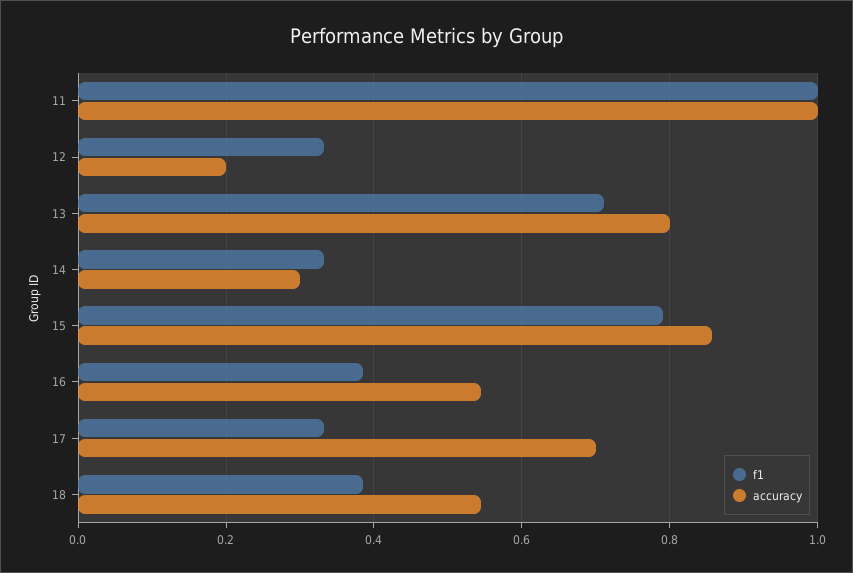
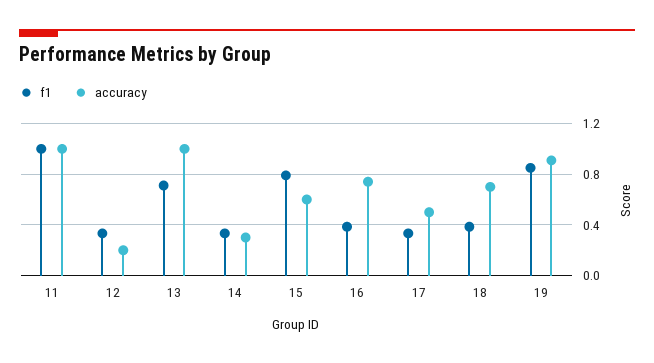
  {
    "f1": {
      "11": 1,
      "12": 0.34,
      "13": 0.72,
      "14": 0.34,
      "15": 0.8,
      "16": 0.38,
      "17": 0.34,
-     "18": 0.38
+     "18": 0.38,
+     "19": 0.85
    },
    "accuracy": {
      "11": 1,
      "12": 0.2,
-     "13": 0.8,
+     "13": 1,
      "14": 0.3,
-     "15": 0.86,
+     "15": 0.6,
-     "16": 0.54,
+     "16": 0.75,
-     "17": 0.7,
+     "17": 0.5,
-     "18": 0.54
+     "18": 0.7,
+     "19": 0.9
    }
  }

